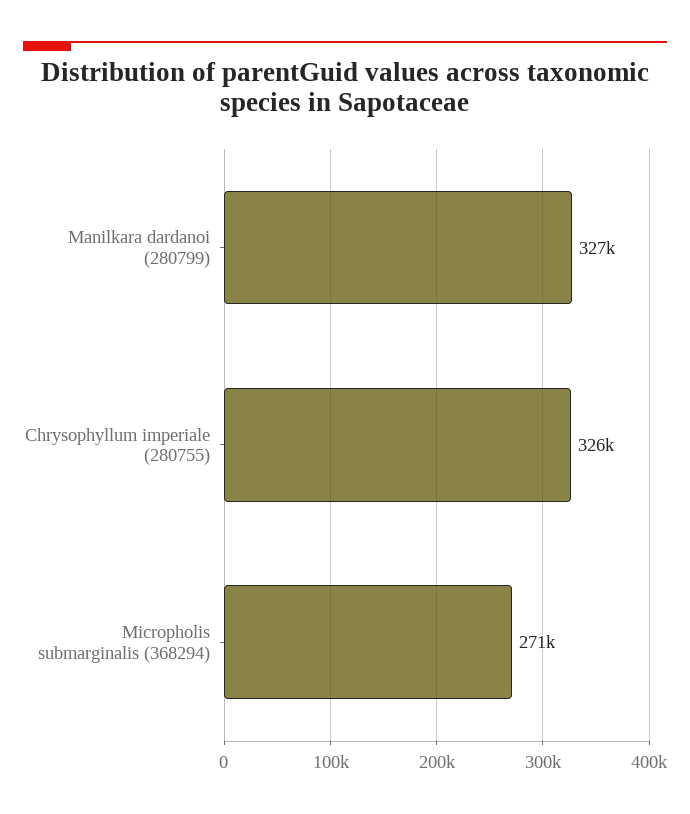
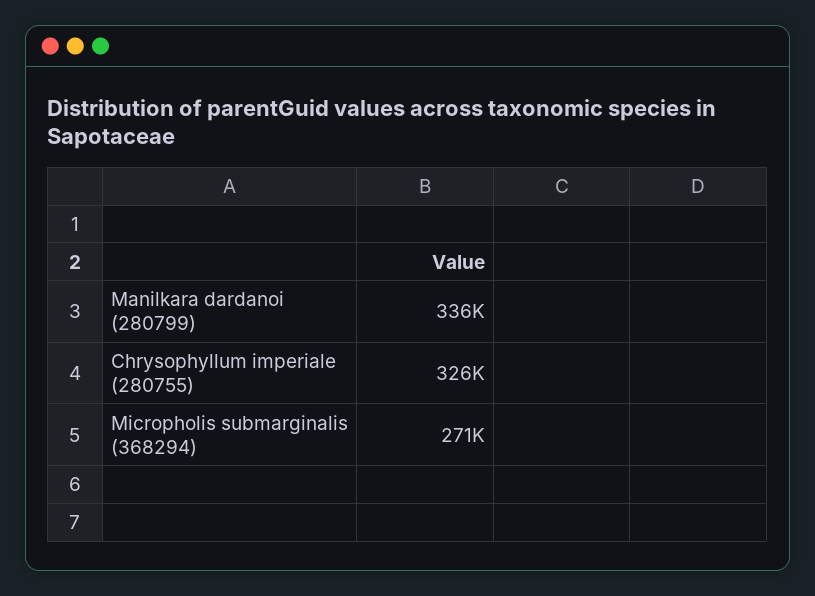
  {
-   "Manilkara dardanoi (280799)": 327000,
+   "Manilkara dardanoi (280799)": 336000,
    "Chrysophyllum imperiale (280755)": 326000,
    "Micropholis submarginalis (368294)": 271000
  }

